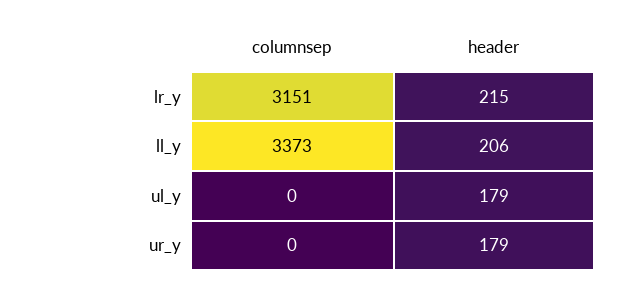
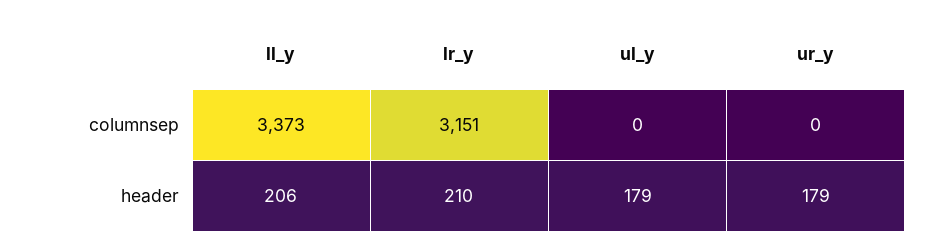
  {
    "columnsep": {
      "lr_y": 3151,
      "ll_y": 3373,
      "ul_y": 0,
      "ur_y": 0
    },
    "header": {
-     "lr_y": 215,
+     "lr_y": 210,
      "ll_y": 206,
      "ul_y": 179,
      "ur_y": 179
    }
  }

